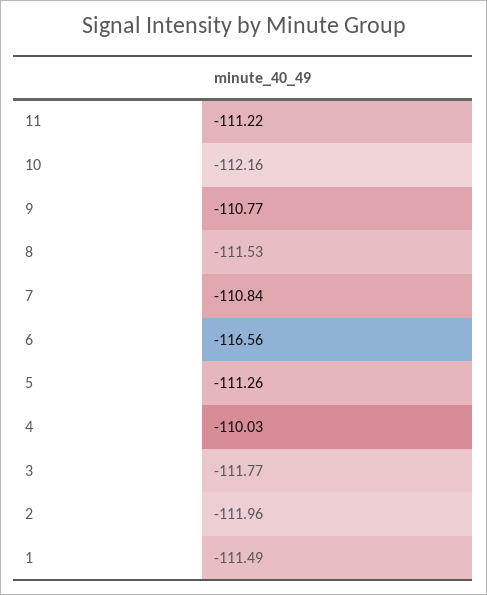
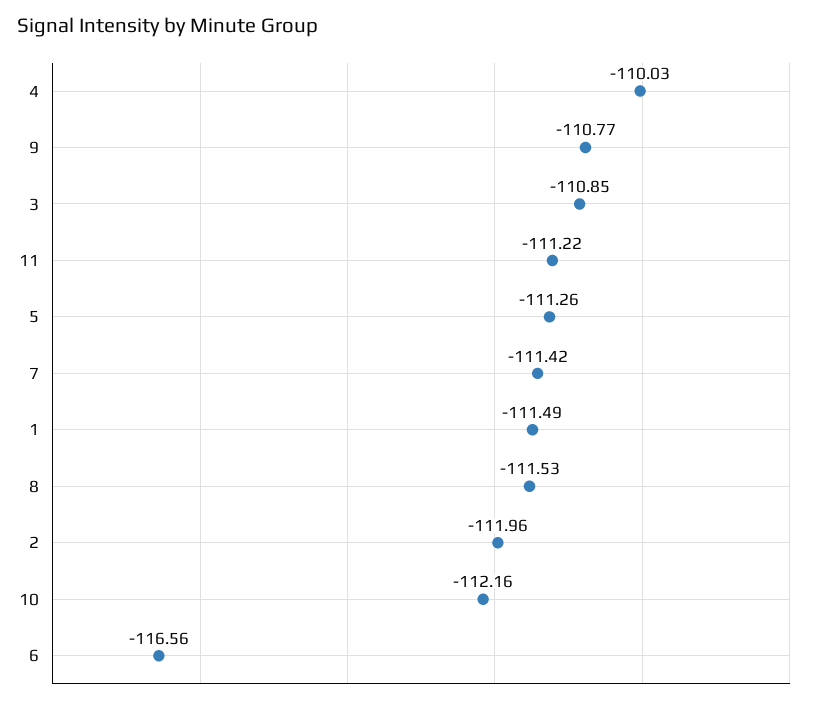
  {
    "11": -111.22,
    "10": -112.16,
    "9": -110.77,
    "8": -111.53,
-   "7": -110.84,
+   "7": -111.42,
    "6": -116.56,
    "5": -111.26,
    "4": -110.03,
-   "3": -111.77,
+   "3": -110.85,
    "2": -111.96,
    "1": -111.49
  }

